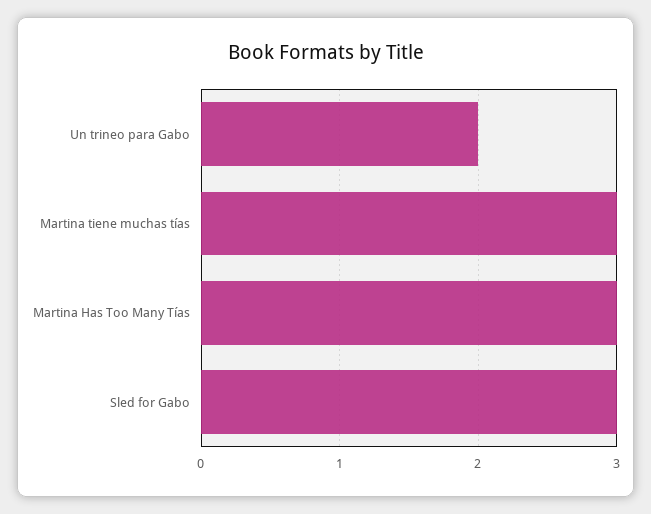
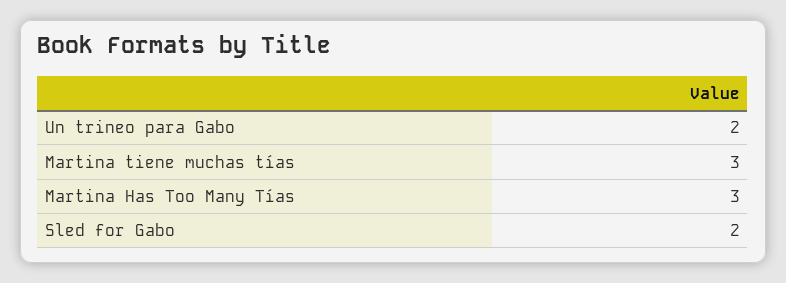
  {
    "Un trineo para Gabo": 2,
    "Martina tiene muchas tías": 3,
    "Martina Has Too Many Tías": 3,
-   "Sled for Gabo": 3
+   "Sled for Gabo": 2
  }

